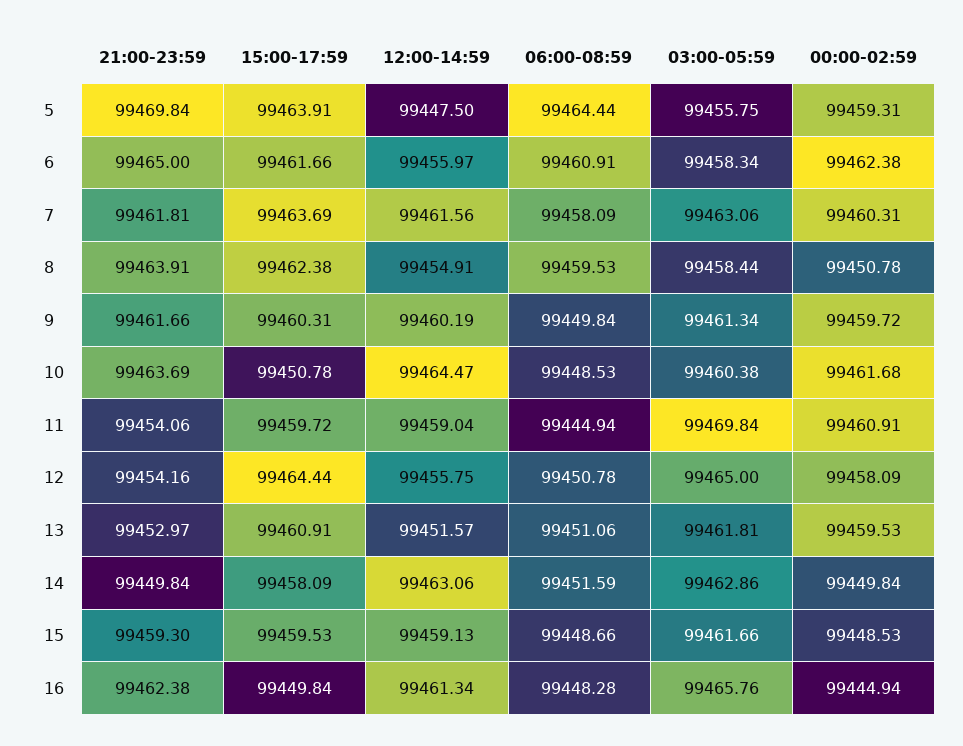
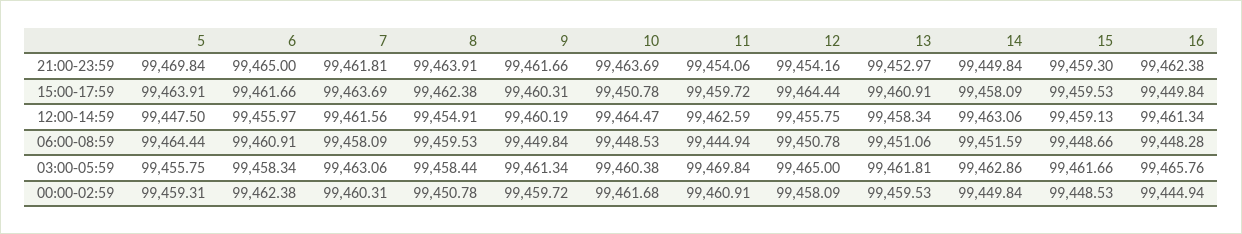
  {
    "21:00-23:59": {
      "5": 99469.84,
      "6": 99465,
      "7": 99461.81,
      "8": 99463.91,
      "9": 99461.66,
      "10": 99463.69,
      "11": 99454.06,
      "12": 99454.16,
      "13": 99452.97,
      "14": 99449.84,
      "15": 99459.3,
      "16": 99462.38
    },
    "15:00-17:59": {
      "5": 99463.91,
      "6": 99461.66,
      "7": 99463.69,
      "8": 99462.38,
      "9": 99460.31,
      "10": 99450.78,
      "11": 99459.72,
      "12": 99464.44,
      "13": 99460.91,
      "14": 99458.09,
      "15": 99459.53,
      "16": 99449.84
    },
    "12:00-14:59": {
      "5": 99447.5,
      "6": 99455.97,
      "7": 99461.56,
      "8": 99454.91,
      "9": 99460.19,
      "10": 99464.47,
-     "11": 99459.04,
+     "11": 99462.59,
      "12": 99455.75,
-     "13": 99451.57,
+     "13": 99458.34,
      "14": 99463.06,
      "15": 99459.13,
      "16": 99461.34
    },
    "06:00-08:59": {
      "5": 99464.44,
      "6": 99460.91,
      "7": 99458.09,
      "8": 99459.53,
      "9": 99449.84,
      "10": 99448.53,
      "11": 99444.94,
      "12": 99450.78,
      "13": 99451.06,
      "14": 99451.59,
      "15": 99448.66,
      "16": 99448.28
    },
    "03:00-05:59": {
      "5": 99455.75,
      "6": 99458.34,
      "7": 99463.06,
      "8": 99458.44,
      "9": 99461.34,
      "10": 99460.38,
      "11": 99469.84,
      "12": 99465,
      "13": 99461.81,
      "14": 99462.86,
      "15": 99461.66,
      "16": 99465.76
    },
    "00:00-02:59": {
      "5": 99459.31,
      "6": 99462.38,
      "7": 99460.31,
      "8": 99450.78,
      "9": 99459.72,
      "10": 99461.68,
      "11": 99460.91,
      "12": 99458.09,
      "13": 99459.53,
      "14": 99449.84,
      "15": 99448.53,
      "16": 99444.94
    }
  }

